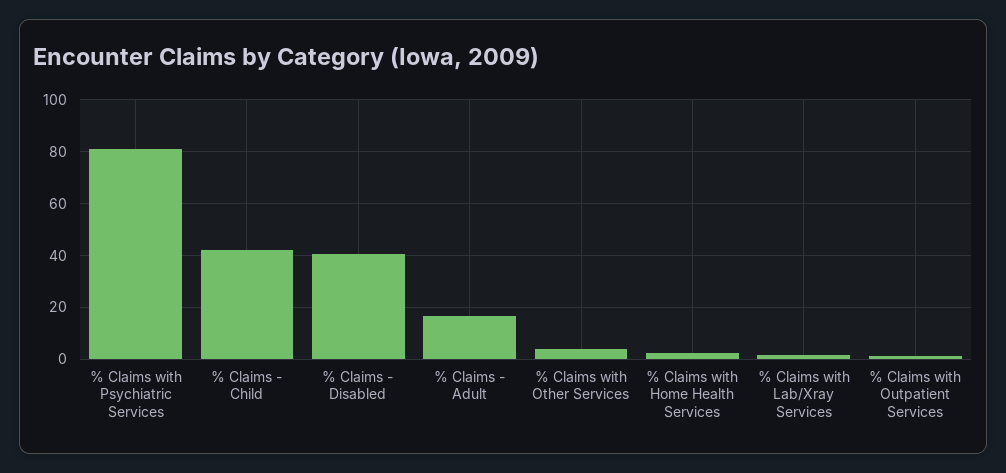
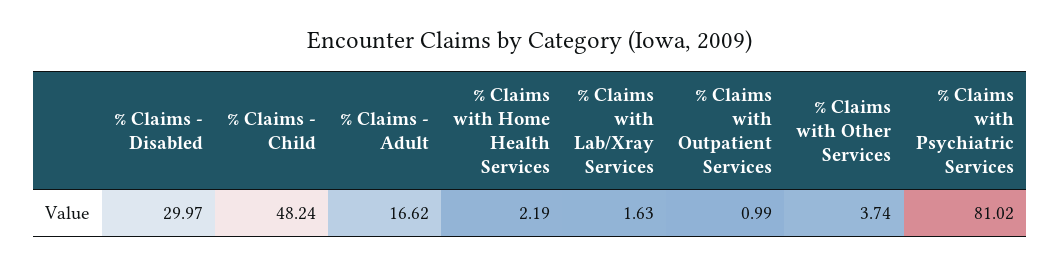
  {
    "% Claims with Psychiatric Services": 81.02,
-   "% Claims - Child": 42.5,
+   "% Claims - Child": 48.24,
-   "% Claims - Disabled": 40,
+   "% Claims - Disabled": 29.97,
    "% Claims - Adult": 16.62,
    "% Claims with Other Services": 3.74,
    "% Claims with Home Health Services": 2.19,
    "% Claims with Lab/Xray Services": 1.63,
    "% Claims with Outpatient Services": 0.99
  }

